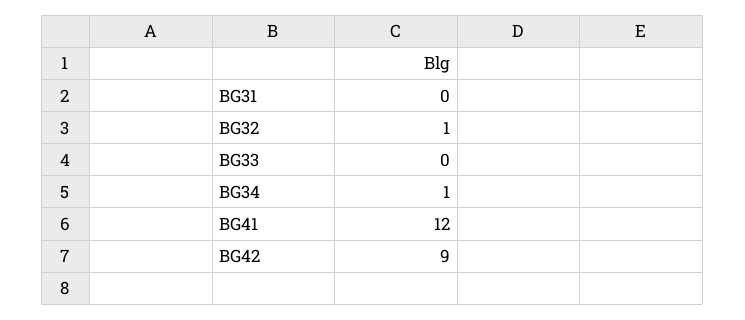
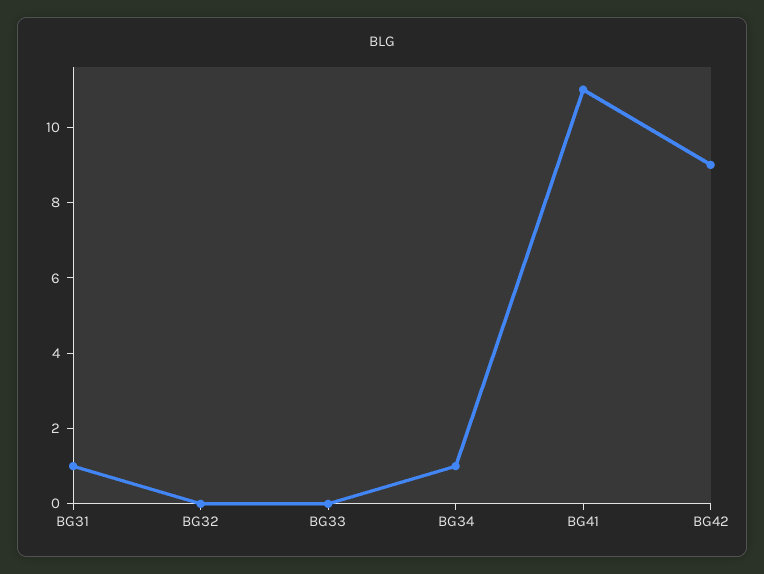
  {
-   "BG31": 0,
+   "BG31": 1,
-   "BG32": 1,
+   "BG32": 0,
    "BG33": 0,
    "BG34": 1,
-   "BG41": 12,
+   "BG41": 11,
    "BG42": 9
  }

